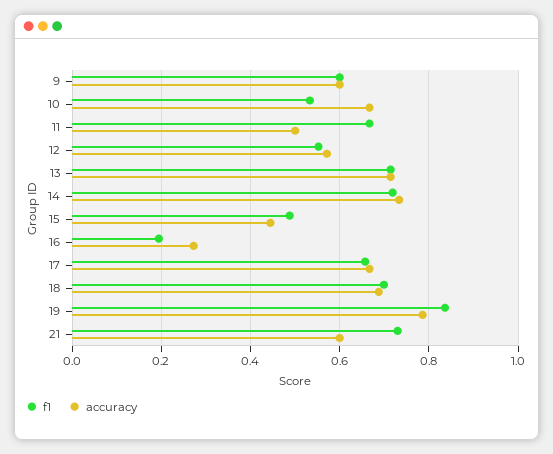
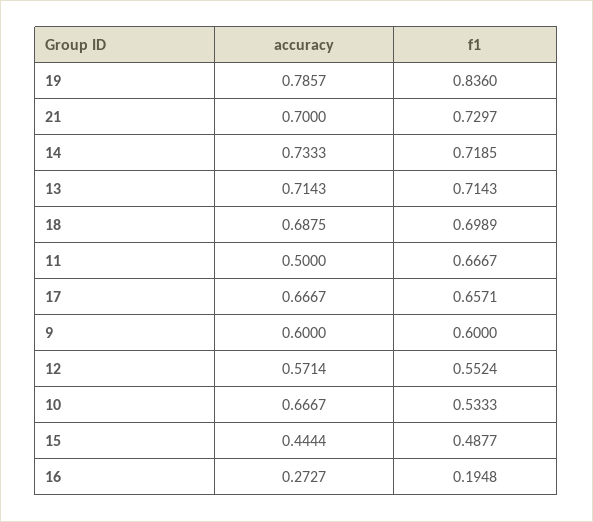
  {
    "f1": {
      "9": 0.6,
      "10": 0.5333,
      "11": 0.6667,
      "12": 0.5524,
      "13": 0.7143,
      "14": 0.7185,
      "15": 0.4877,
      "16": 0.1948,
      "17": 0.6571,
      "18": 0.6989,
      "19": 0.836,
      "21": 0.7297
    },
    "accuracy": {
      "9": 0.6,
      "10": 0.6667,
      "11": 0.5,
      "12": 0.5714,
      "13": 0.7143,
      "14": 0.7333,
      "15": 0.4444,
      "16": 0.2727,
      "17": 0.6667,
      "18": 0.6875,
      "19": 0.7857,
-     "21": 0.6
+     "21": 0.7
    }
  }

